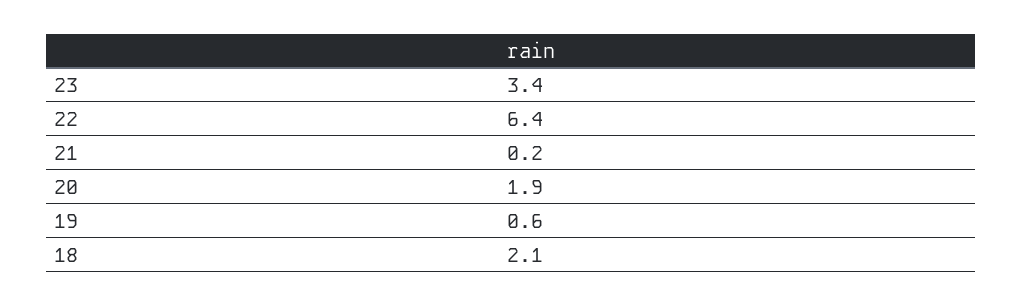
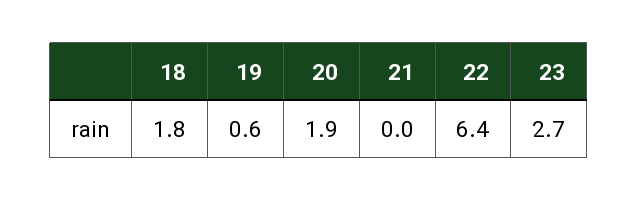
  {
-   "23": 3.4,
+   "23": 2.7,
    "22": 6.4,
-   "21": 0.2,
+   "21": 0,
    "20": 1.9,
    "19": 0.6,
-   "18": 2.1
+   "18": 1.8
  }

